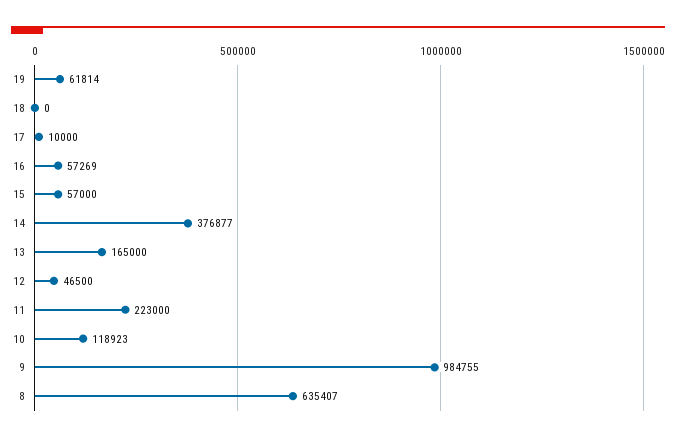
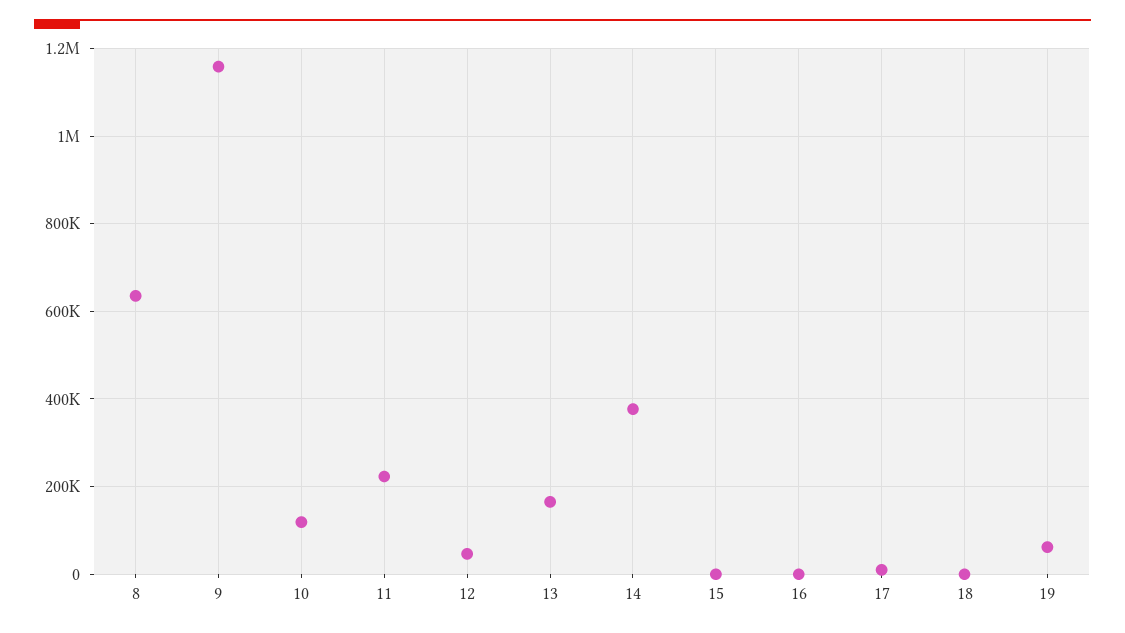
  {
    "19": 61814,
    "18": 0,
    "17": 10000,
-   "16": 57269,
+   "16": 0,
-   "15": 57000,
+   "15": 0,
    "14": 376877,
    "13": 165000,
    "12": 46500,
    "11": 223000,
    "10": 118923,
-   "9": 984755,
+   "9": 1160000,
    "8": 635407
  }

